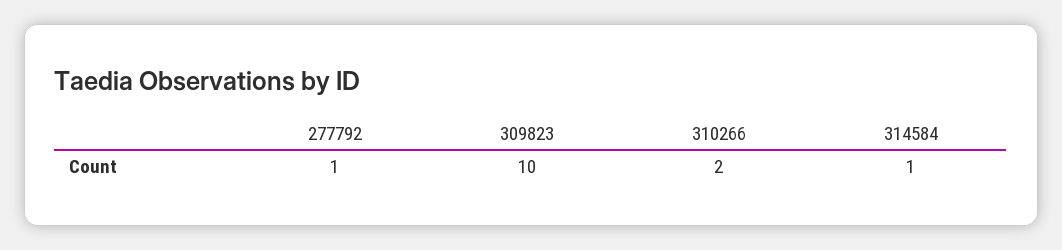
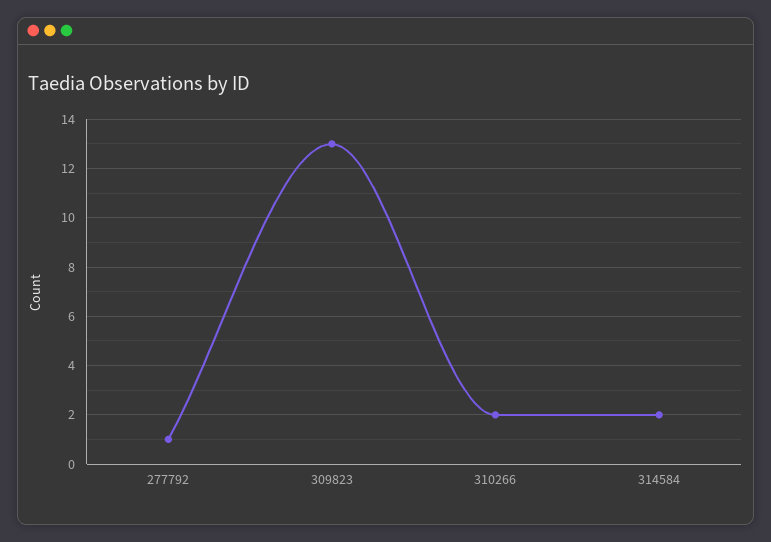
  {
    "277792": 1,
-   "309823": 10,
+   "309823": 13,
    "310266": 2,
-   "314584": 1
+   "314584": 2
  }

